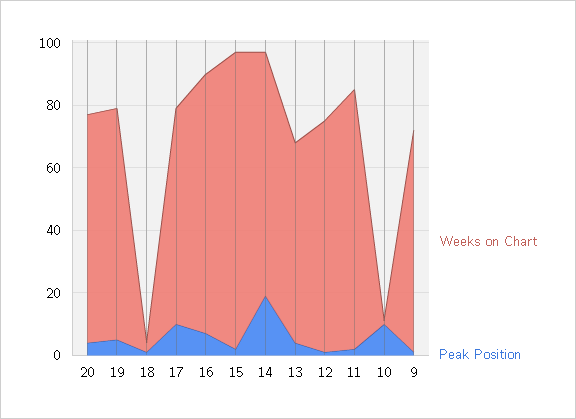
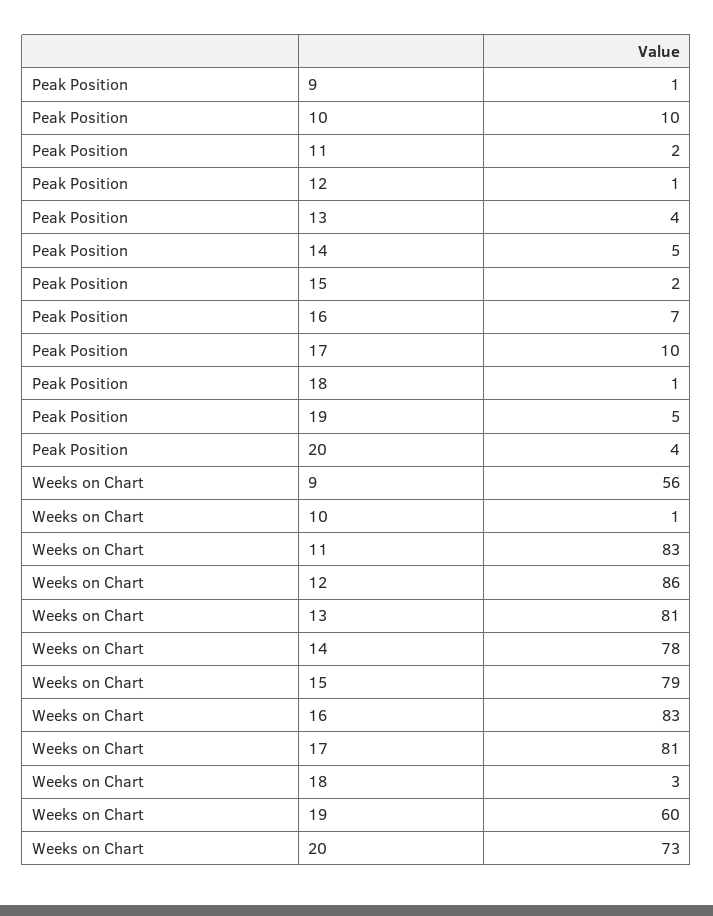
  {
    "Weeks on Chart": {
      "20": 73,
-     "19": 75,
+     "19": 60,
      "18": 3,
-     "17": 70,
+     "17": 81,
      "16": 83,
-     "15": 95,
+     "15": 79,
      "14": 78,
-     "13": 65,
+     "13": 81,
-     "12": 75,
+     "12": 86,
      "11": 83,
      "10": 1,
-     "9": 70
+     "9": 56
    },
    "Peak Position": {
      "20": 4,
      "19": 5,
      "18": 1,
      "17": 10,
      "16": 7,
      "15": 2,
-     "14": 20,
+     "14": 5,
      "13": 4,
      "12": 1,
      "11": 2,
      "10": 10,
      "9": 1
    }
  }

